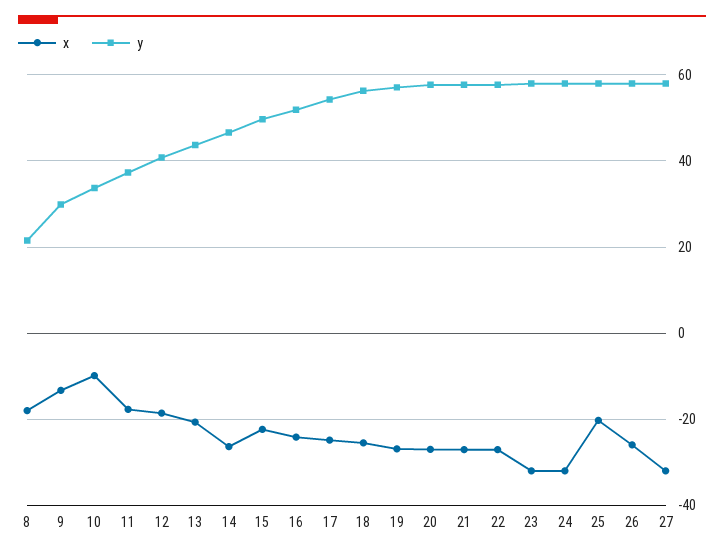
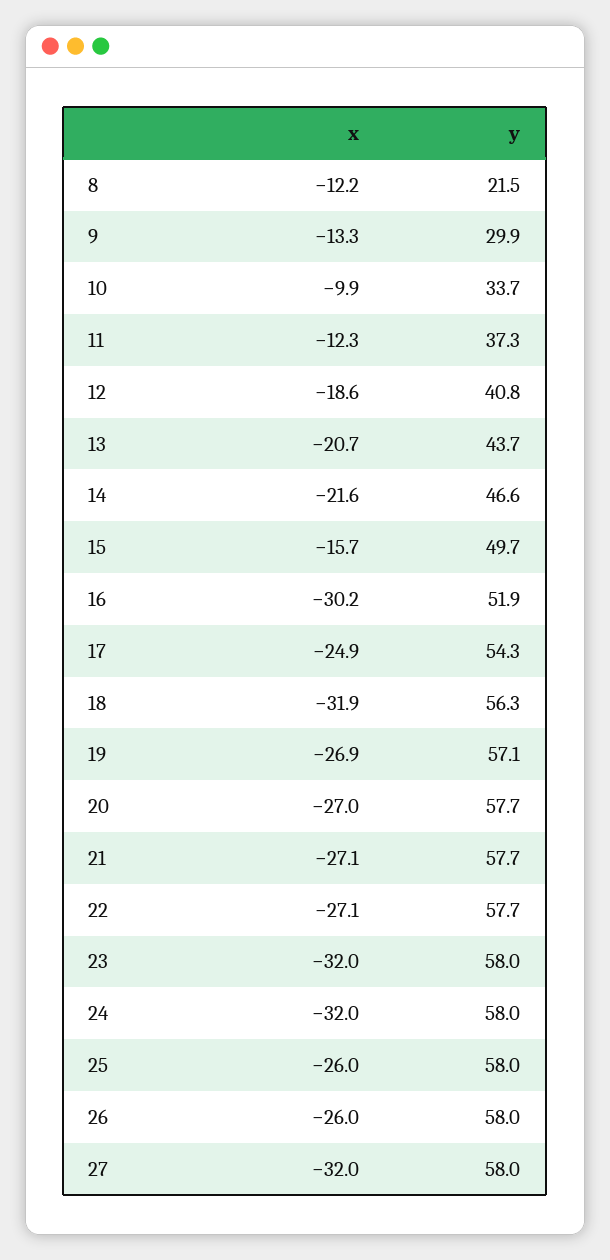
  {
    "x": {
-     "8": -18,
+     "8": -12.2,
      "9": -13.3,
      "10": -9.9,
-     "11": -18,
+     "11": -12.3,
      "12": -18.6,
      "13": -20.7,
-     "14": -26,
+     "14": -21.6,
-     "15": -22,
+     "15": -15.7,
-     "16": -24,
+     "16": -30.2,
      "17": -24.9,
-     "18": -26,
+     "18": -31.9,
      "19": -26.9,
      "20": -27,
      "21": -27.1,
      "22": -27.1,
      "23": -32,
      "24": -32,
-     "25": -20,
+     "25": -26,
      "26": -26,
      "27": -32
    },
    "y": {
      "8": 21.5,
      "9": 29.9,
      "10": 33.7,
      "11": 37.3,
      "12": 40.8,
      "13": 43.7,
      "14": 46.6,
      "15": 49.7,
      "16": 51.9,
      "17": 54.3,
      "18": 56.3,
      "19": 57.1,
      "20": 57.7,
      "21": 57.7,
      "22": 57.7,
      "23": 58,
      "24": 58,
      "25": 58,
      "26": 58,
      "27": 58
    }
  }

